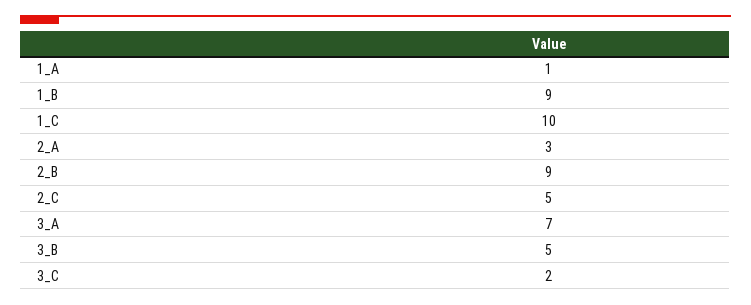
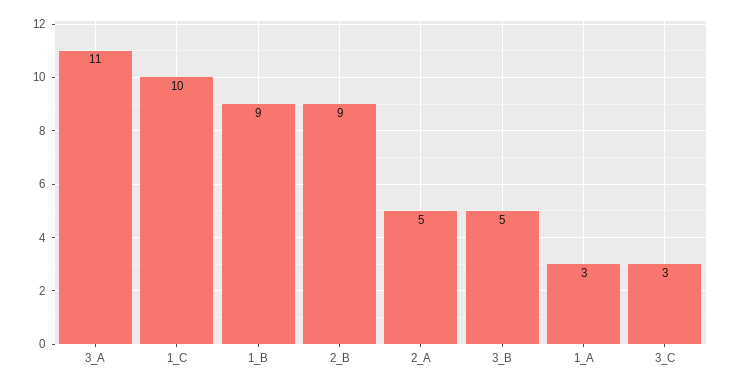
  {
-   "1_A": 1,
+   "1_A": 3,
    "1_B": 9,
    "1_C": 10,
-   "2_A": 3,
+   "2_A": 5,
    "2_B": 9,
-   "2_C": 5,
-   "3_A": 7,
+   "3_A": 11,
    "3_B": 5,
-   "3_C": 2
+   "3_C": 3
  }

